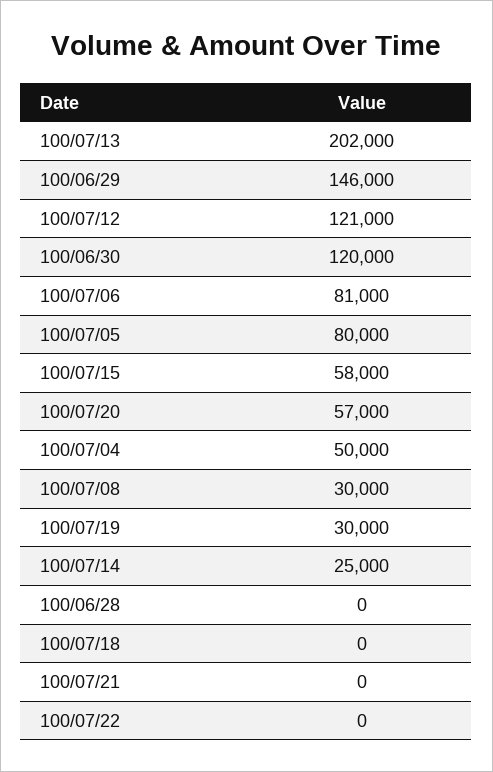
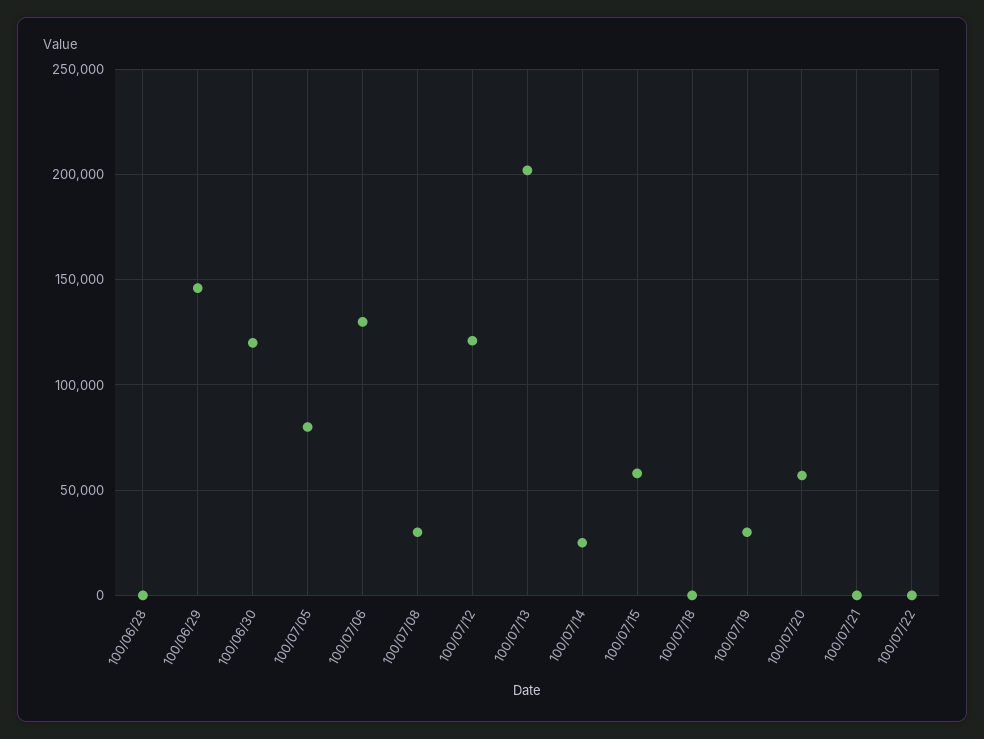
  {
    "100/07/13": 202000,
    "100/06/29": 146000,
    "100/07/12": 121000,
    "100/06/30": 120000,
-   "100/07/06": 81000,
+   "100/07/06": 130000,
    "100/07/05": 80000,
    "100/07/15": 58000,
    "100/07/20": 57000,
-   "100/07/04": 50000,
    "100/07/08": 30000,
    "100/07/19": 30000,
    "100/07/14": 25000,
    "100/06/28": 0,
    "100/07/18": 0,
    "100/07/21": 0,
    "100/07/22": 0
  }

